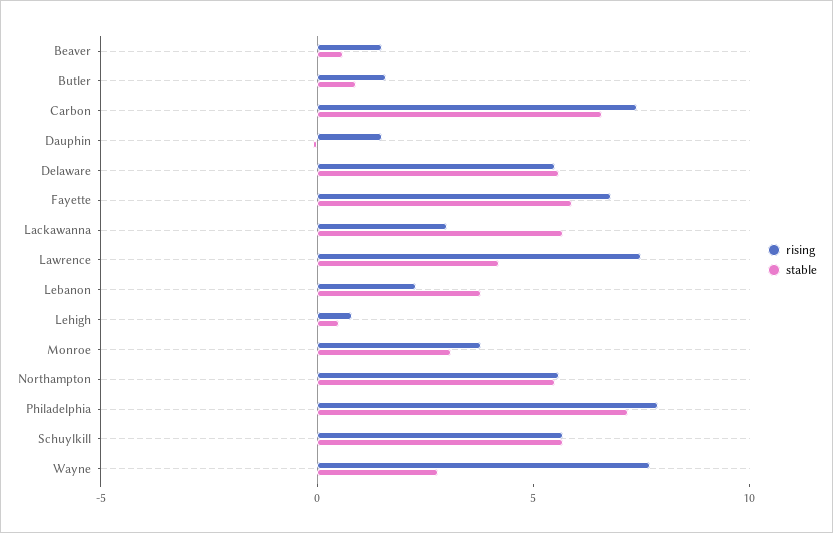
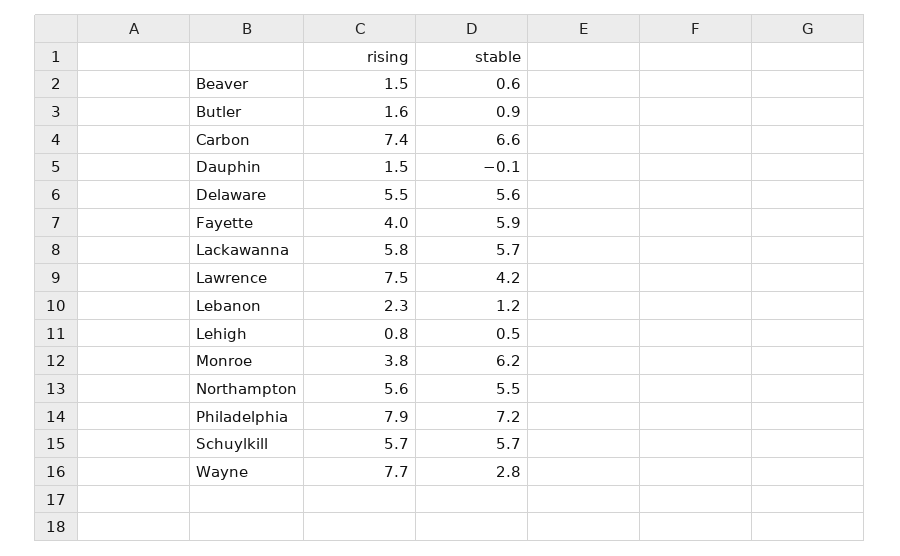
  {
    "rising": {
      "Beaver": 1.5,
      "Butler": 1.6,
      "Carbon": 7.4,
      "Dauphin": 1.5,
      "Delaware": 5.5,
-     "Fayette": 7,
+     "Fayette": 4,
-     "Lackawanna": 3,
+     "Lackawanna": 5.8,
      "Lawrence": 7.5,
      "Lebanon": 2.3,
      "Lehigh": 0.8,
      "Monroe": 3.8,
      "Northampton": 5.6,
      "Philadelphia": 7.9,
      "Schuylkill": 5.7,
      "Wayne": 7.7
    },
    "stable": {
      "Beaver": 0.6,
      "Butler": 0.9,
      "Carbon": 6.6,
      "Dauphin": -0.1,
      "Delaware": 5.6,
      "Fayette": 5.9,
      "Lackawanna": 5.7,
      "Lawrence": 4.2,
-     "Lebanon": 4,
+     "Lebanon": 1.2,
      "Lehigh": 0.5,
-     "Monroe": 3,
+     "Monroe": 6.2,
      "Northampton": 5.5,
      "Philadelphia": 7.2,
      "Schuylkill": 5.7,
      "Wayne": 2.8
    }
  }

